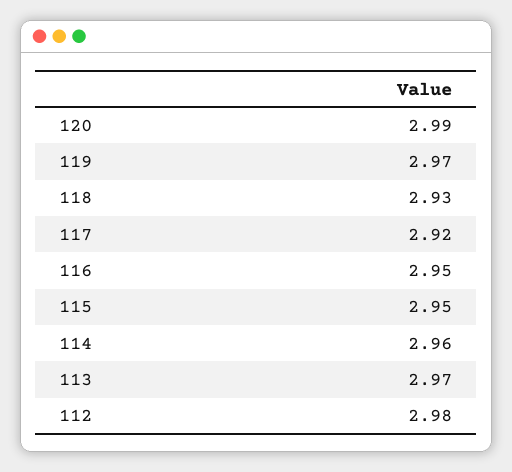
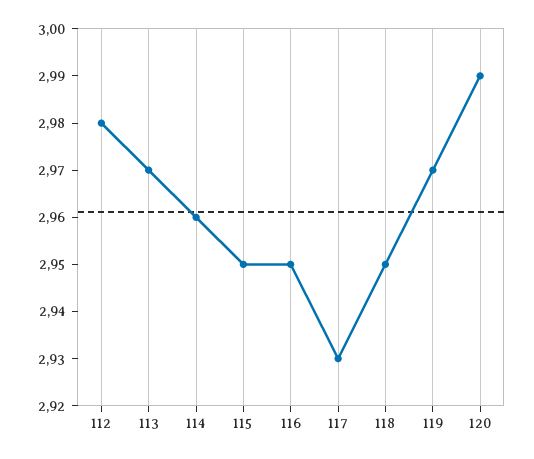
  {
    "120": 2.99,
    "119": 2.97,
-   "118": 2.93,
+   "118": 2.95,
-   "117": 2.92,
+   "117": 2.93,
    "116": 2.95,
    "115": 2.95,
    "114": 2.96,
    "113": 2.97,
    "112": 2.98
  }

